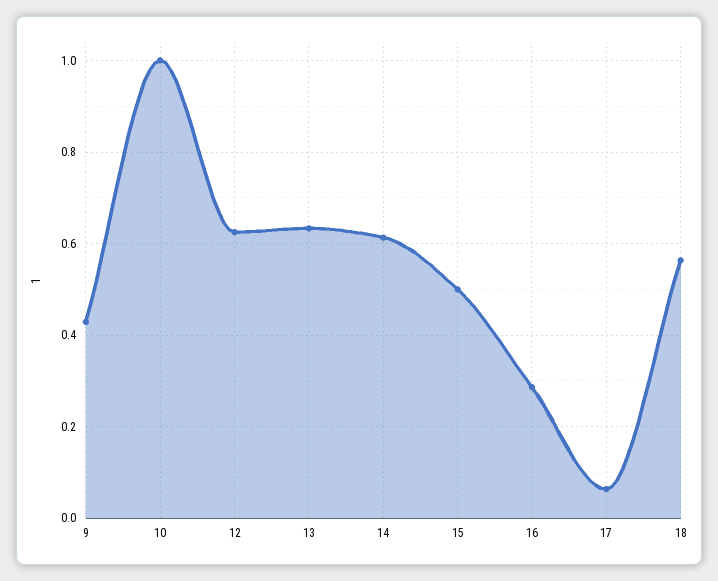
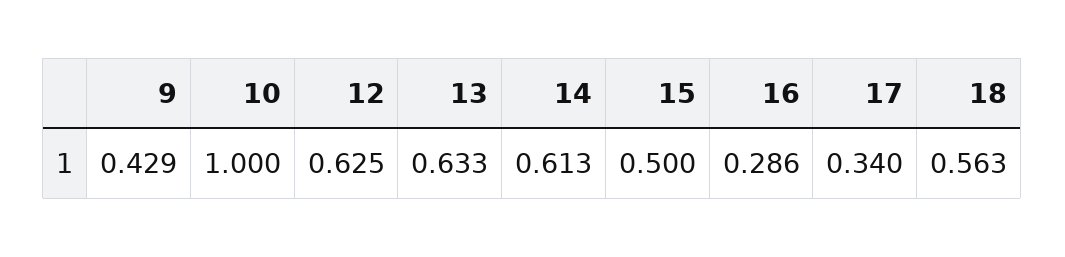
  {
    "9": 0.429,
    "10": 1,
    "12": 0.625,
    "13": 0.633,
    "14": 0.613,
    "15": 0.5,
    "16": 0.286,
-   "17": 0.06,
+   "17": 0.34,
    "18": 0.563
  }

